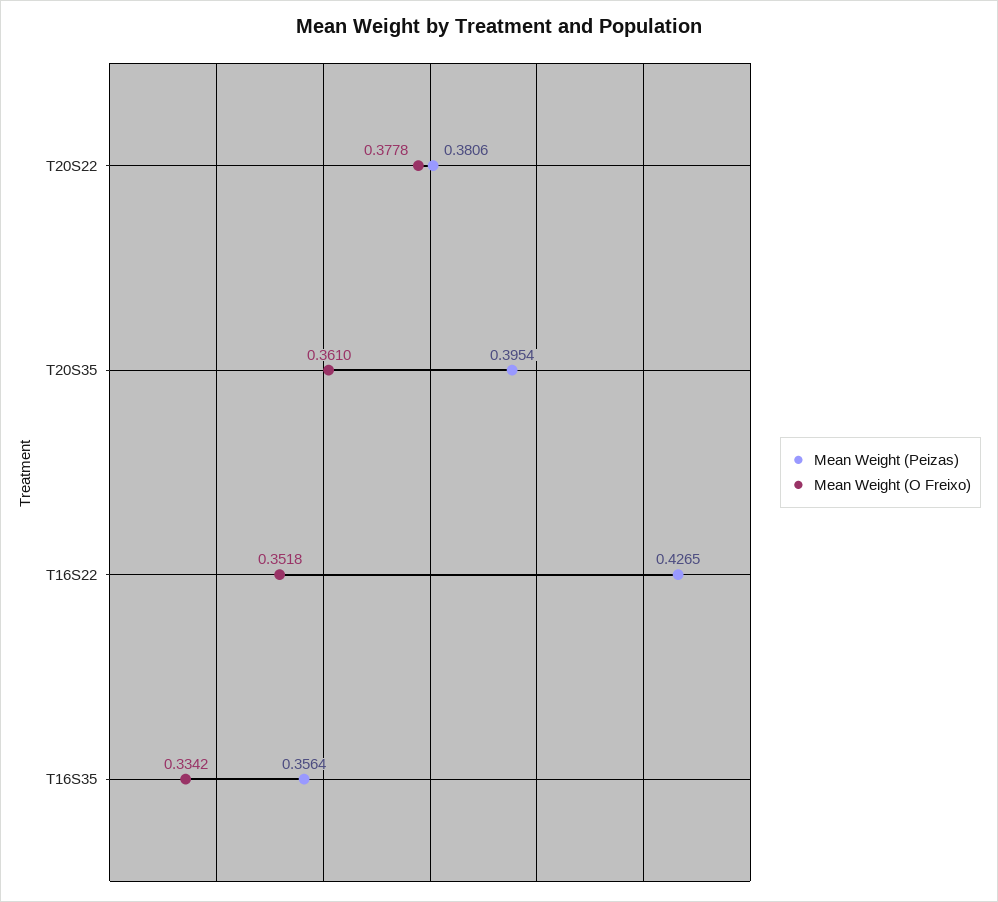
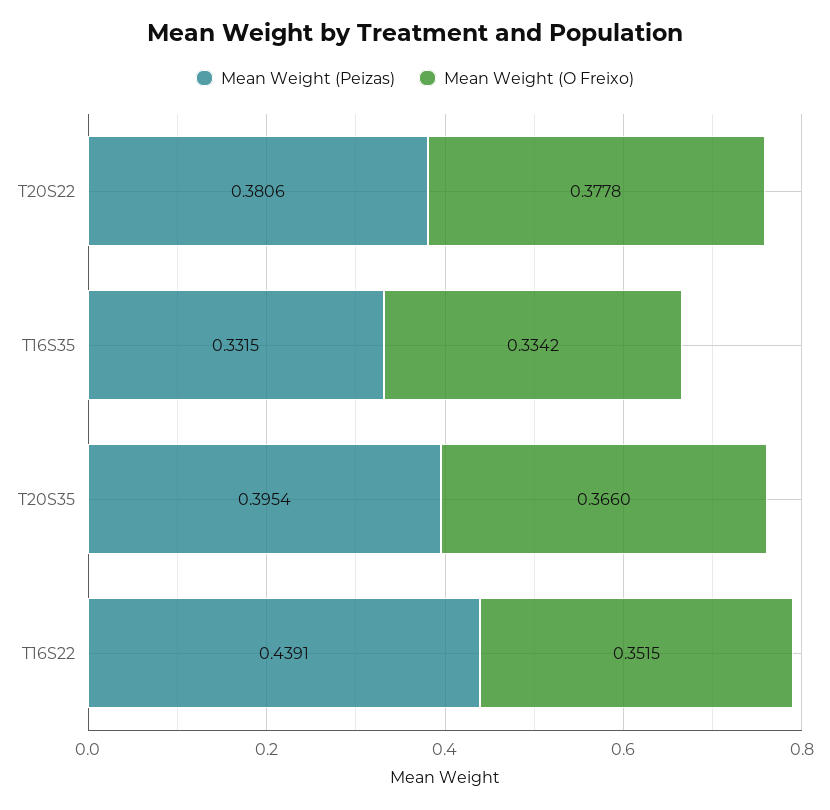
  {
    "Mean Weight (Peizas)": {
      "T20S22": 0.3806,
      "T20S35": 0.3954,
-     "T16S22": 0.4265,
+     "T16S22": 0.4391,
-     "T16S35": 0.3564
+     "T16S35": 0.3315
    },
    "Mean Weight (O Freixo)": {
      "T20S22": 0.3778,
-     "T20S35": 0.361,
+     "T20S35": 0.366,
-     "T16S22": 0.3518,
+     "T16S22": 0.3515,
      "T16S35": 0.3342
    }
  }

